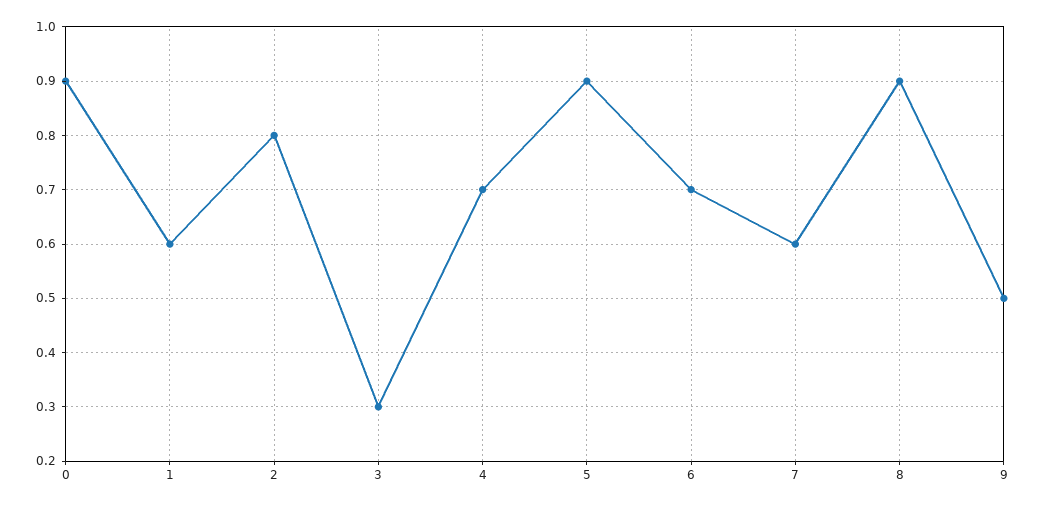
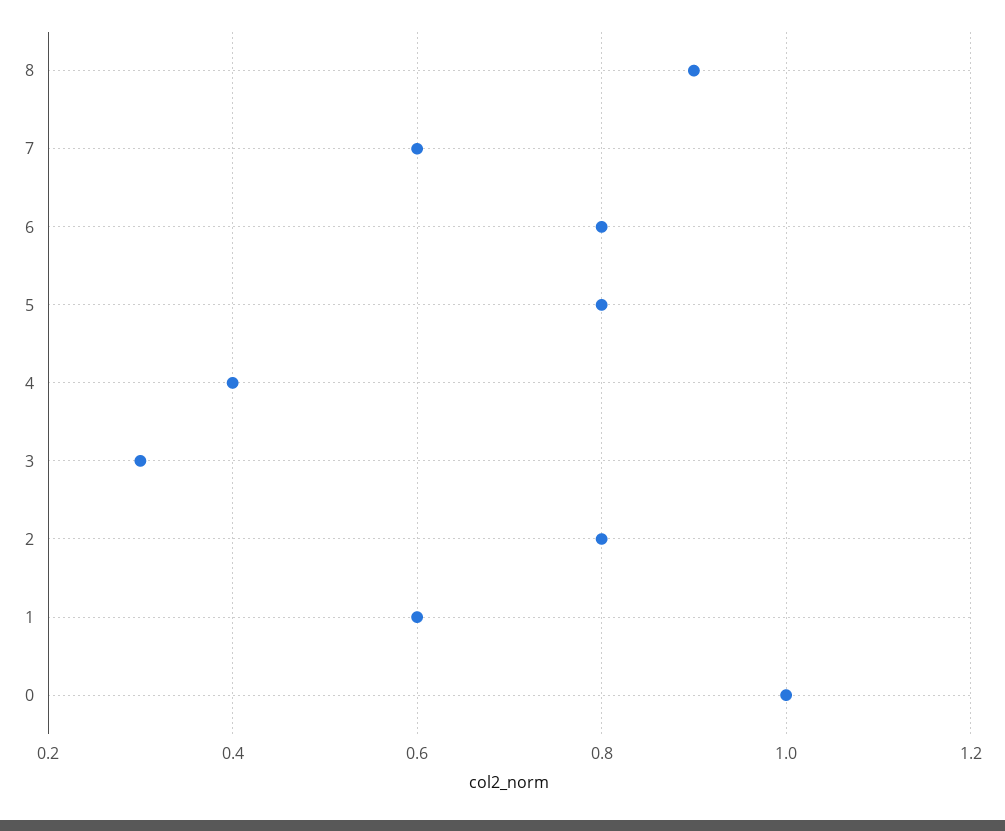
  {
-   "0": 0.9,
+   "0": 1,
    "1": 0.6,
    "2": 0.8,
    "3": 0.3,
-   "4": 0.7,
+   "4": 0.4,
-   "5": 0.9,
+   "5": 0.8,
-   "6": 0.7,
+   "6": 0.8,
    "7": 0.6,
-   "8": 0.9,
+   "8": 0.9
-   "9": 0.5
  }

